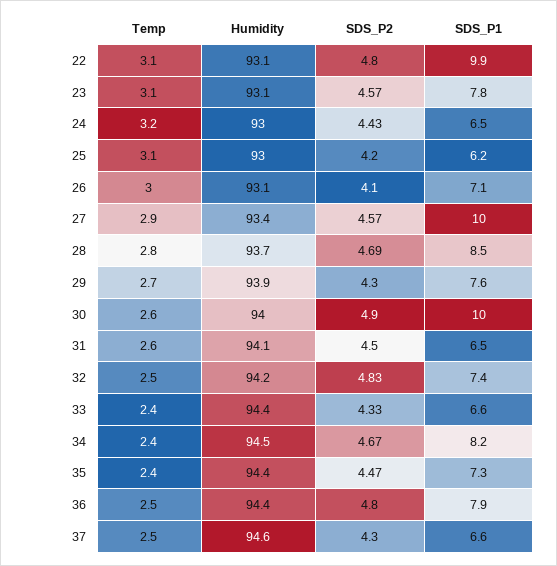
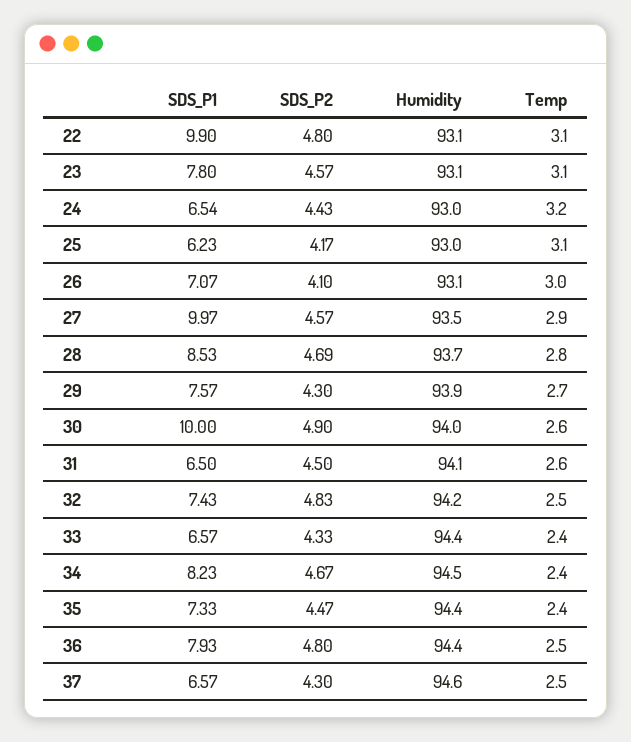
  {
    "Temp": {
      "22": 3.1,
      "23": 3.1,
      "24": 3.2,
      "25": 3.1,
      "26": 3,
      "27": 2.9,
      "28": 2.8,
      "29": 2.7,
      "30": 2.6,
      "31": 2.6,
      "32": 2.5,
      "33": 2.4,
      "34": 2.4,
      "35": 2.4,
      "36": 2.5,
      "37": 2.5
    },
    "Humidity": {
      "22": 93.1,
      "23": 93.1,
      "24": 93,
      "25": 93,
      "26": 93.1,
-     "27": 93.4,
+     "27": 93.5,
      "28": 93.7,
      "29": 93.9,
      "30": 94,
      "31": 94.1,
      "32": 94.2,
      "33": 94.4,
      "34": 94.5,
      "35": 94.4,
      "36": 94.4,
      "37": 94.6
    },
    "SDS_P2": {
      "22": 4.8,
      "23": 4.57,
      "24": 4.43,
-     "25": 4.2,
+     "25": 4.17,
      "26": 4.1,
      "27": 4.57,
      "28": 4.69,
      "29": 4.3,
      "30": 4.9,
      "31": 4.5,
      "32": 4.83,
      "33": 4.33,
      "34": 4.67,
      "35": 4.47,
      "36": 4.8,
      "37": 4.3
    },
    "SDS_P1": {
      "22": 9.9,
      "23": 7.8,
      "24": 6.54,
      "25": 6.23,
      "26": 7.07,
      "27": 9.97,
      "28": 8.53,
      "29": 7.57,
      "30": 10,
      "31": 6.5,
      "32": 7.43,
      "33": 6.57,
      "34": 8.23,
      "35": 7.33,
      "36": 7.93,
      "37": 6.57
    }
  }

